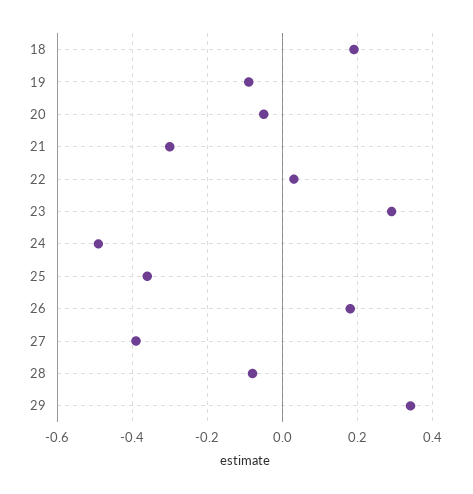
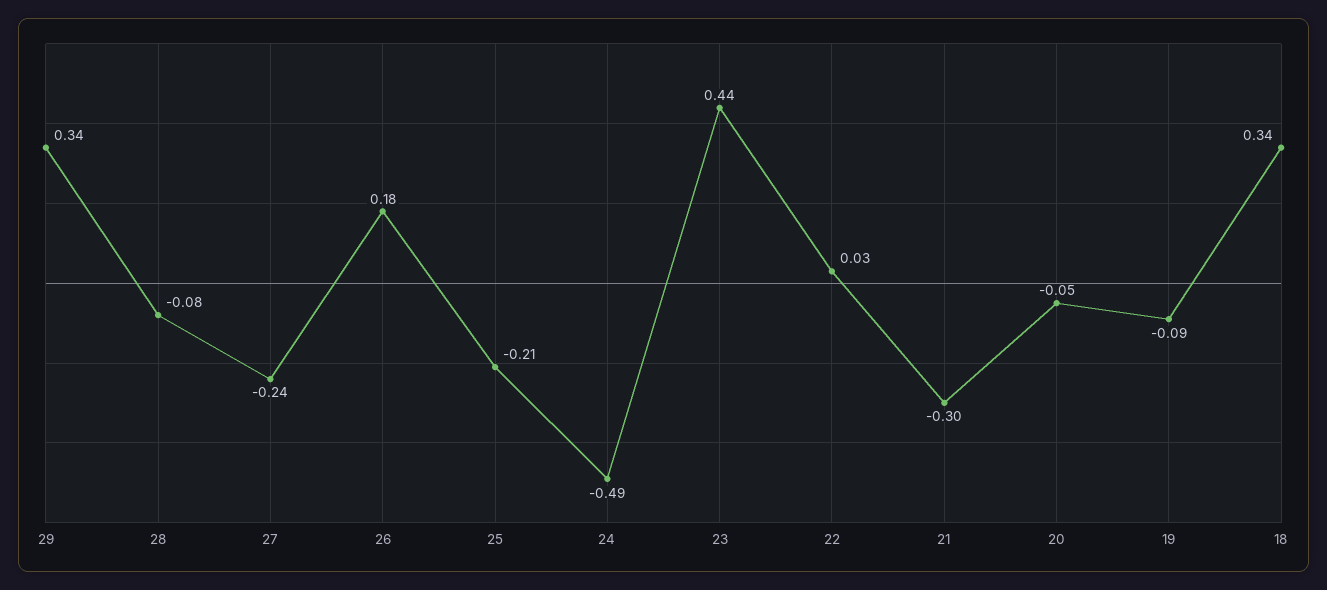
  {
-   "18": 0.2,
+   "18": 0.34,
    "19": -0.09,
    "20": -0.05,
    "21": -0.3,
    "22": 0.03,
-   "23": 0.3,
+   "23": 0.44,
    "24": -0.49,
-   "25": -0.35,
+   "25": -0.21,
    "26": 0.18,
-   "27": -0.4,
+   "27": -0.24,
    "28": -0.08,
    "29": 0.34
  }

